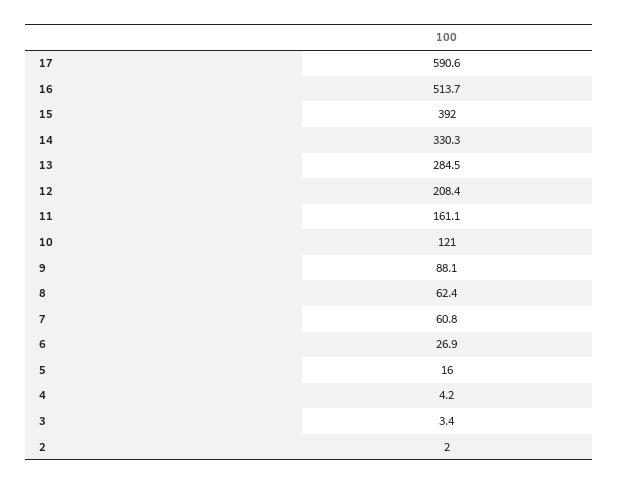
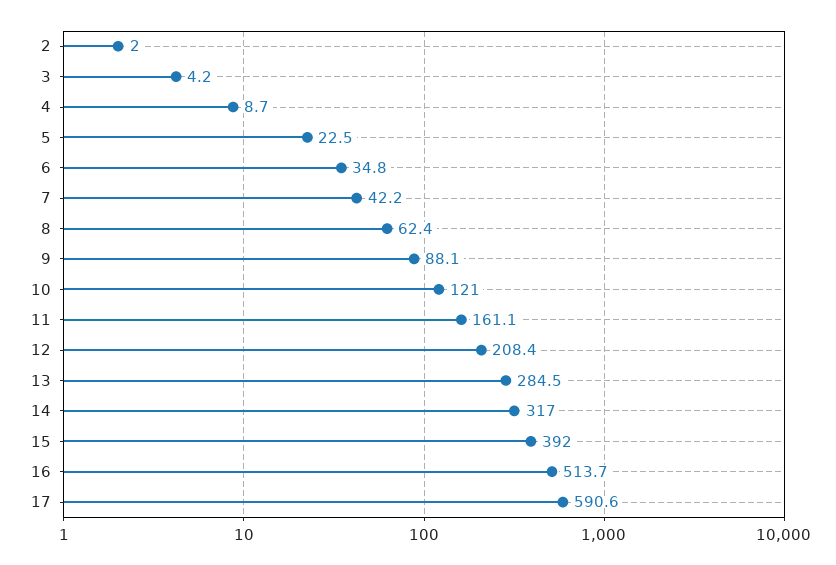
  {
    "17": 590.6,
    "16": 513.7,
    "15": 392,
-   "14": 330.3,
+   "14": 317,
    "13": 284.5,
    "12": 208.4,
    "11": 161.1,
    "10": 121,
    "9": 88.1,
    "8": 62.4,
-   "7": 60.8,
+   "7": 42.2,
-   "6": 26.9,
+   "6": 34.8,
-   "5": 16,
+   "5": 22.5,
-   "4": 4.2,
+   "4": 8.7,
-   "3": 3.4,
+   "3": 4.2,
    "2": 2
  }

